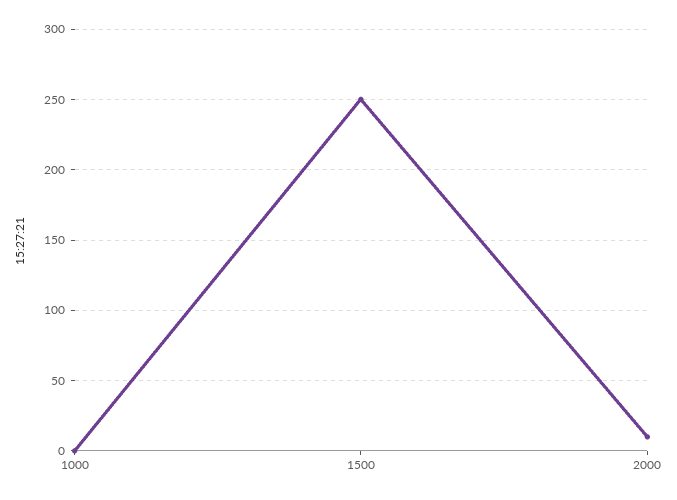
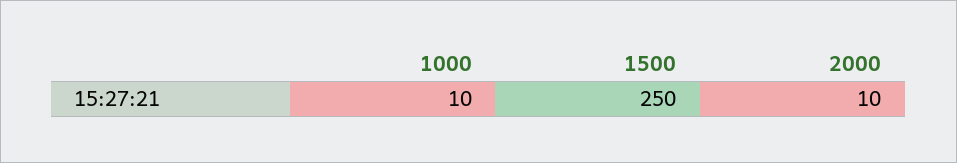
  {
-   "1000": 0,
+   "1000": 10,
    "1500": 250,
    "2000": 10
  }

